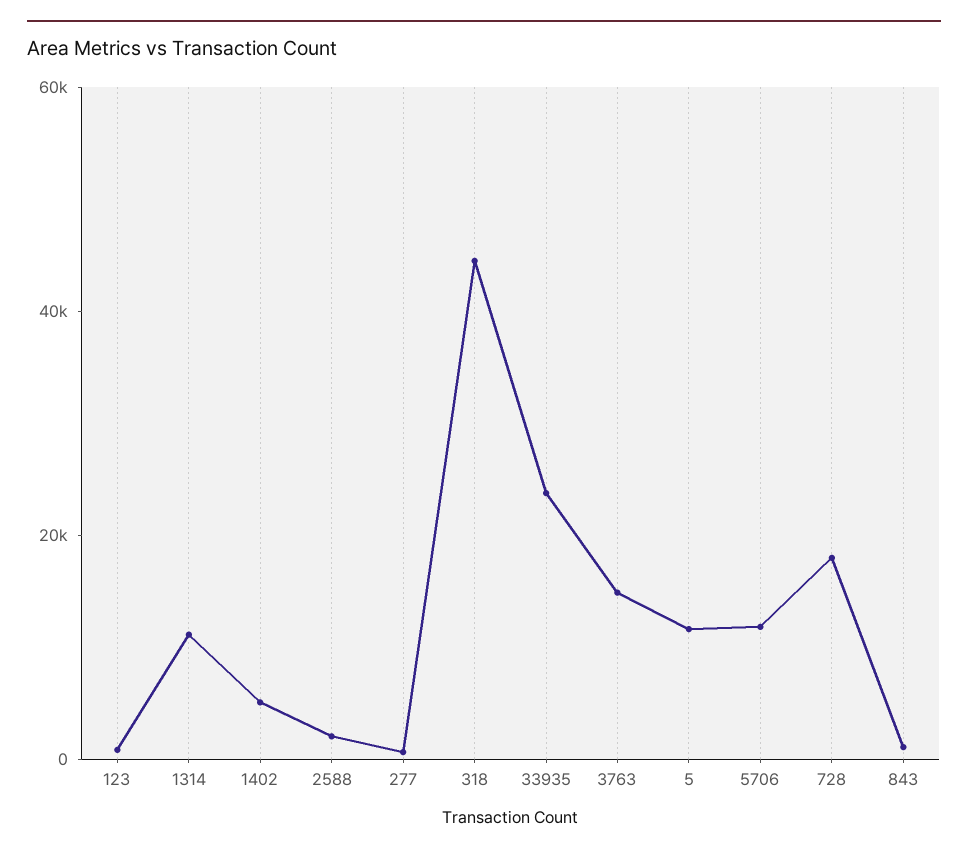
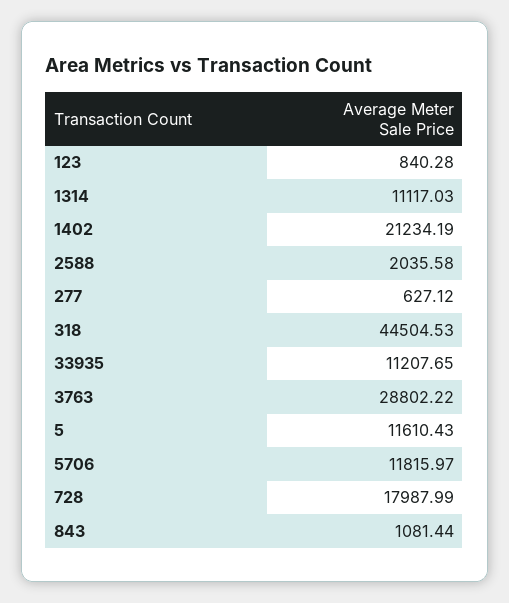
  {
    "123": 840.28,
    "1314": 11117.03,
-   "1402": 5000,
+   "1402": 21234.19,
    "2588": 2035.58,
    "277": 627.12,
    "318": 44504.53,
-   "33935": 25000,
+   "33935": 11207.65,
-   "3763": 15000,
+   "3763": 28802.22,
    "5": 11610.43,
    "5706": 11815.97,
    "728": 17987.99,
    "843": 1081.44
  }

